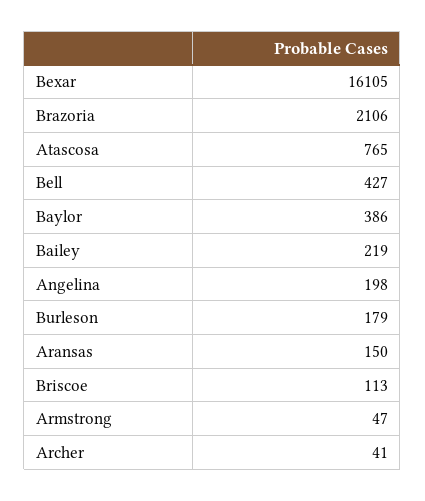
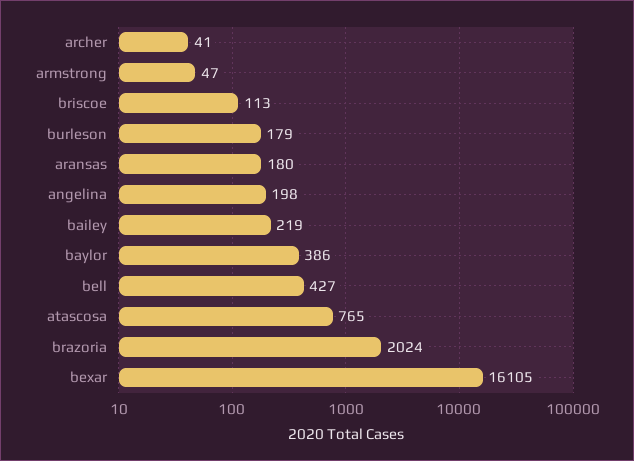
  {
    "Bexar": 16105,
-   "Brazoria": 2106,
+   "Brazoria": 2024,
    "Atascosa": 765,
    "Bell": 427,
    "Baylor": 386,
    "Bailey": 219,
    "Angelina": 198,
    "Burleson": 179,
-   "Aransas": 150,
+   "Aransas": 180,
    "Briscoe": 113,
    "Armstrong": 47,
    "Archer": 41
  }

